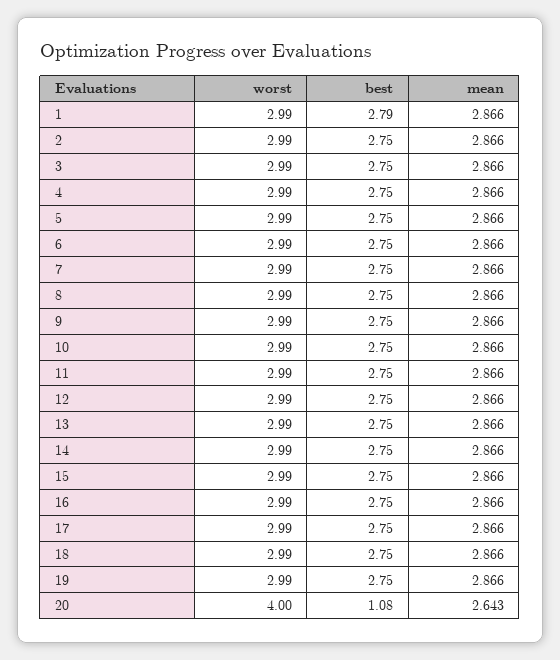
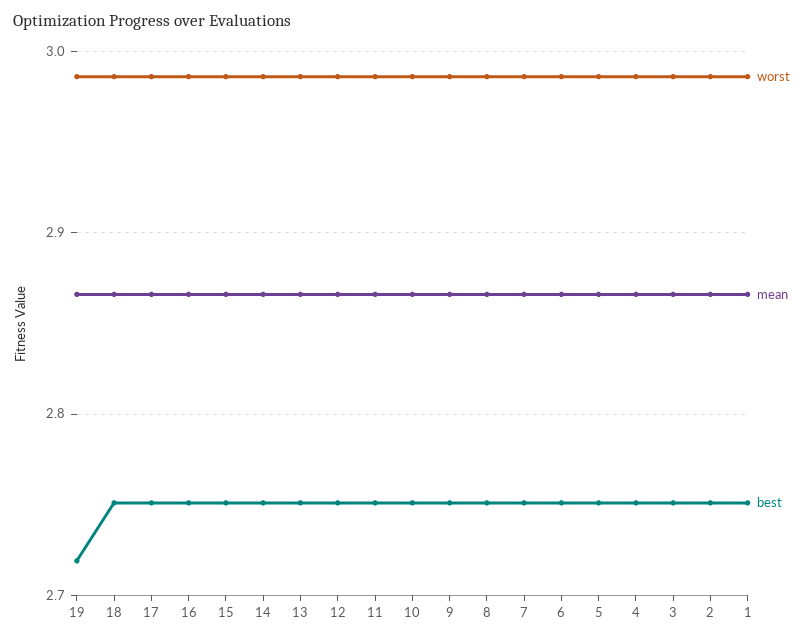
  {
    "worst": {
      "1": 2.99,
      "2": 2.99,
      "3": 2.99,
      "4": 2.99,
      "5": 2.99,
      "6": 2.99,
      "7": 2.99,
      "8": 2.99,
      "9": 2.99,
      "10": 2.99,
      "11": 2.99,
      "12": 2.99,
      "13": 2.99,
      "14": 2.99,
      "15": 2.99,
      "16": 2.99,
      "17": 2.99,
      "18": 2.99,
-     "19": 2.99,
+     "19": 2.99
-     "20": 4
    },
    "best": {
-     "1": 2.79,
+     "1": 2.75,
      "2": 2.75,
      "3": 2.75,
      "4": 2.75,
      "5": 2.75,
      "6": 2.75,
      "7": 2.75,
      "8": 2.75,
      "9": 2.75,
      "10": 2.75,
      "11": 2.75,
      "12": 2.75,
      "13": 2.75,
      "14": 2.75,
      "15": 2.75,
      "16": 2.75,
      "17": 2.75,
      "18": 2.75,
-     "19": 2.75,
+     "19": 2.72
-     "20": 1.08
    },
    "mean": {
      "1": 2.866,
      "2": 2.866,
      "3": 2.866,
      "4": 2.866,
      "5": 2.866,
      "6": 2.866,
      "7": 2.866,
      "8": 2.866,
      "9": 2.866,
      "10": 2.866,
      "11": 2.866,
      "12": 2.866,
      "13": 2.866,
      "14": 2.866,
      "15": 2.866,
      "16": 2.866,
      "17": 2.866,
      "18": 2.866,
-     "19": 2.866,
+     "19": 2.866
-     "20": 2.643
    }
  }

